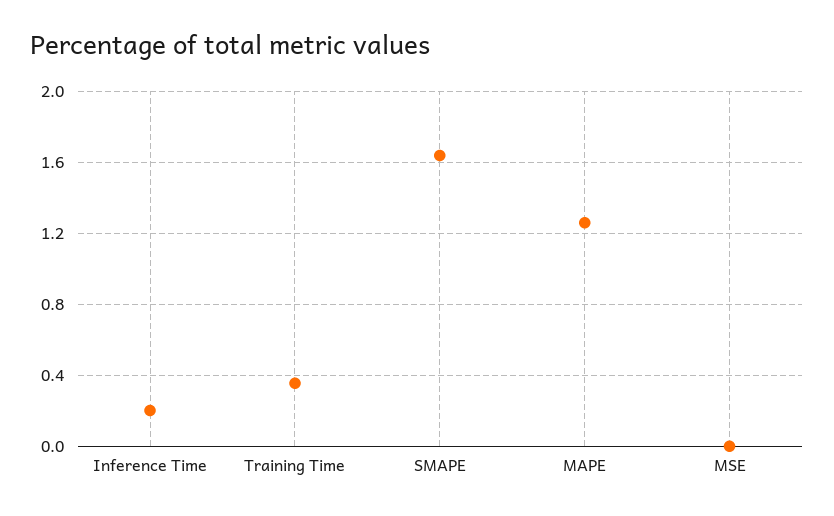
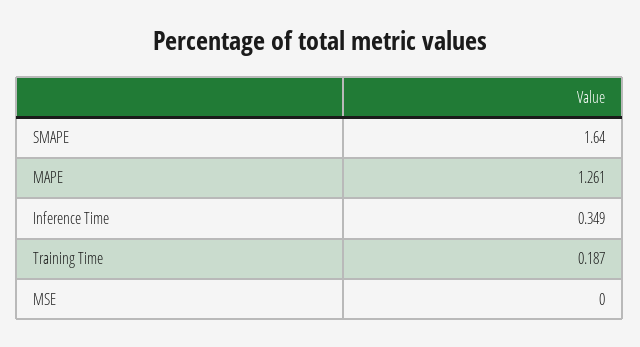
  {
-   "Inference Time": 0.2,
+   "Inference Time": 0.349,
-   "Training Time": 0.35,
+   "Training Time": 0.187,
    "SMAPE": 1.64,
    "MAPE": 1.261,
    "MSE": 0
  }

